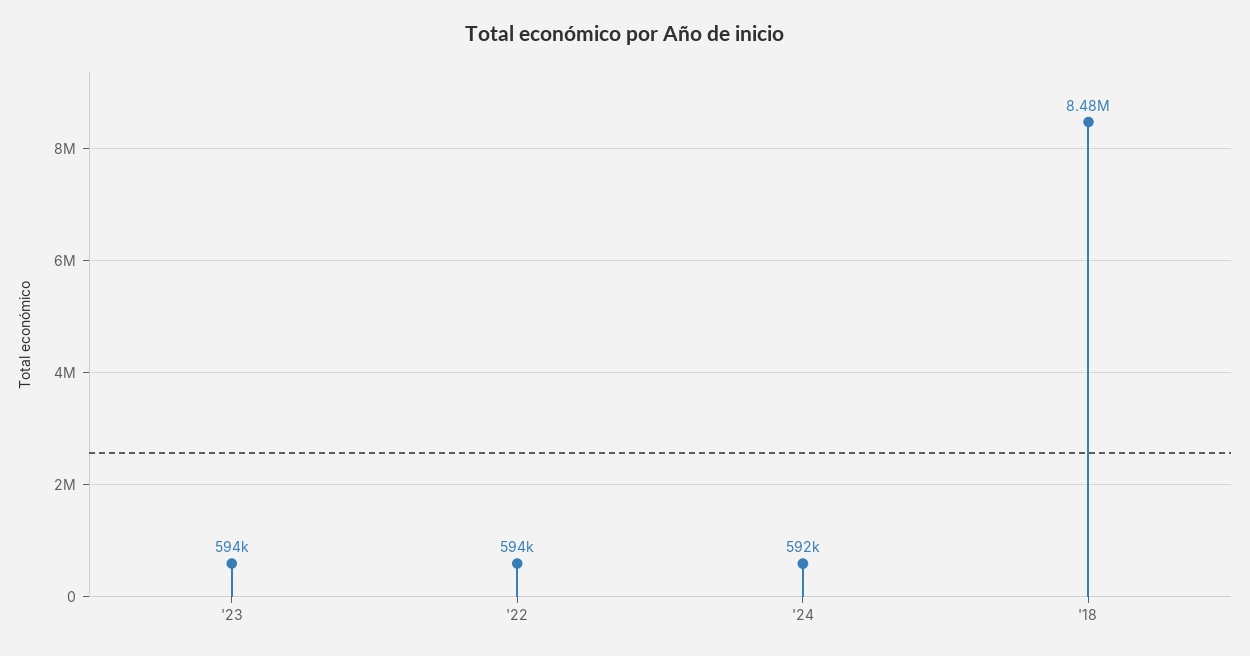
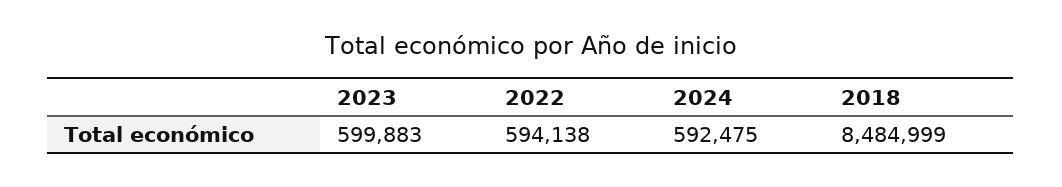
  {
-   "'23": 594000,
+   "'23": 599883,
    "'22": 594138,
    "'24": 592475,
    "'18": 8484999
  }

